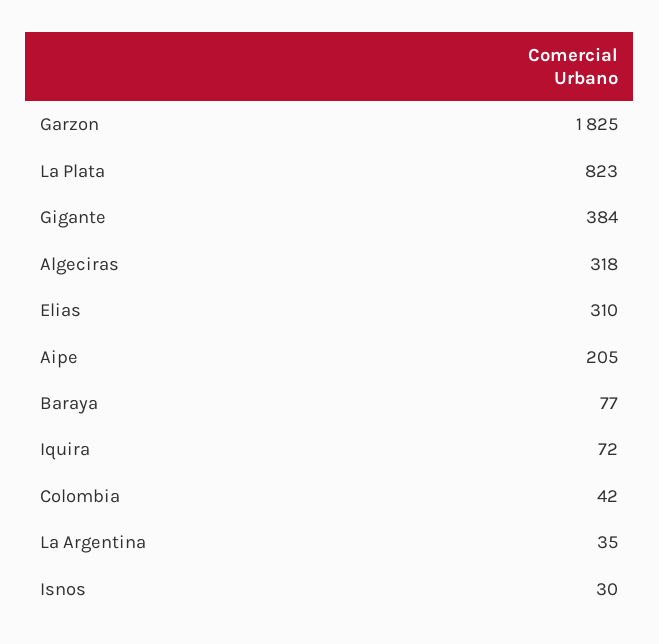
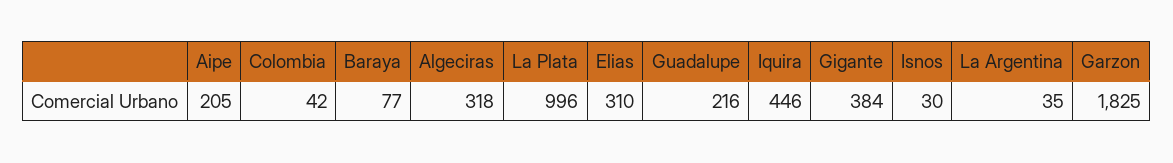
  {
    "Garzon": 1825,
-   "La Plata": 823,
+   "La Plata": 996,
    "Gigante": 384,
    "Algeciras": 318,
    "Elias": 310,
    "Aipe": 205,
    "Baraya": 77,
-   "Iquira": 72,
+   "Iquira": 446,
    "Colombia": 42,
    "La Argentina": 35,
-   "Isnos": 30
+   "Isnos": 30,
+   "Guadalupe": 216
  }

